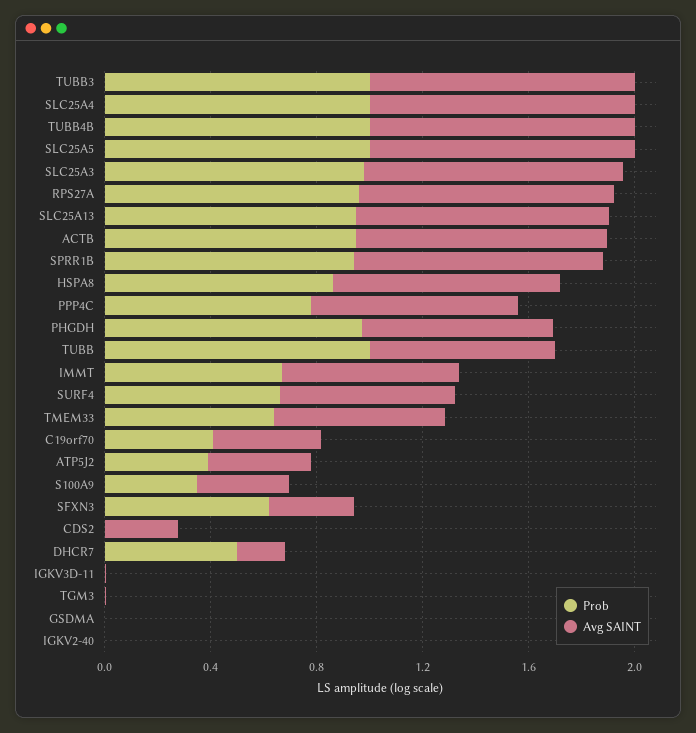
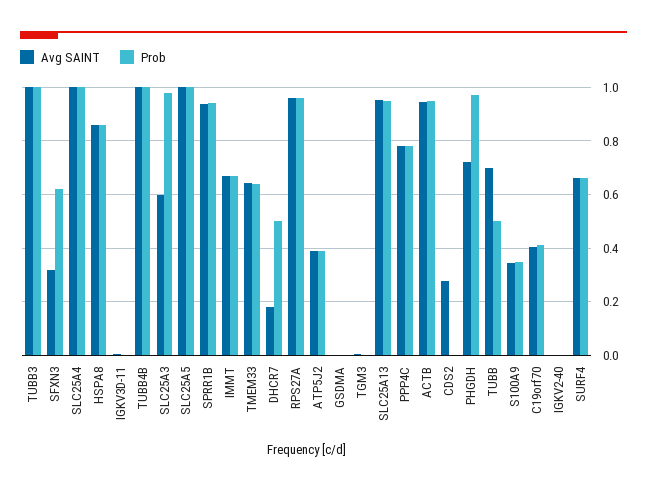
  {
    "Prob": {
      "TUBB3": 1,
      "SLC25A4": 1,
      "TUBB4B": 1,
      "SLC25A5": 1,
      "SLC25A3": 0.975,
      "RPS27A": 0.95,
      "SLC25A13": 0.95,
      "ACTB": 0.95,
      "SPRR1B": 0.95,
      "HSPA8": 0.85,
      "PPP4C": 0.775,
      "PHGDH": 0.975,
-     "TUBB": 1,
+     "TUBB": 0.5,
      "IMMT": 0.675,
      "SURF4": 0.65,
      "TMEM33": 0.65,
      "C19orf70": 0.4,
      "ATP5J2": 0.4,
      "S100A9": 0.35,
      "SFXN3": 0.625,
      "CDS2": 0,
      "DHCR7": 0.5,
      "IGKV3D-11": 0,
      "TGM3": 0,
      "GSDMA": 0,
      "IGKV2-40": 0
    },
    "Avg SAINT": {
      "TUBB3": 1,
      "SLC25A4": 1,
      "TUBB4B": 1,
      "SLC25A5": 1,
-     "SLC25A3": 1,
+     "SLC25A3": 0.6,
      "RPS27A": 0.95,
      "SLC25A13": 0.95,
      "ACTB": 0.95,
      "SPRR1B": 0.95,
      "HSPA8": 0.85,
      "PPP4C": 0.775,
      "PHGDH": 0.725,
      "TUBB": 0.7,
      "IMMT": 0.675,
      "SURF4": 0.65,
      "TMEM33": 0.65,
      "C19orf70": 0.4,
      "ATP5J2": 0.4,
      "S100A9": 0.35,
      "SFXN3": 0.325,
      "CDS2": 0.275,
      "DHCR7": 0.175,
      "IGKV3D-11": 0,
      "TGM3": 0,
      "GSDMA": 0,
      "IGKV2-40": 0
    }
  }

